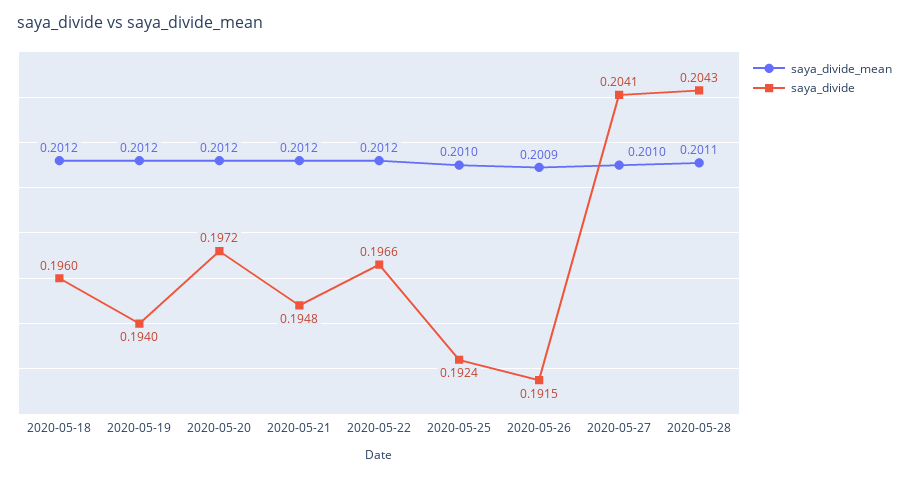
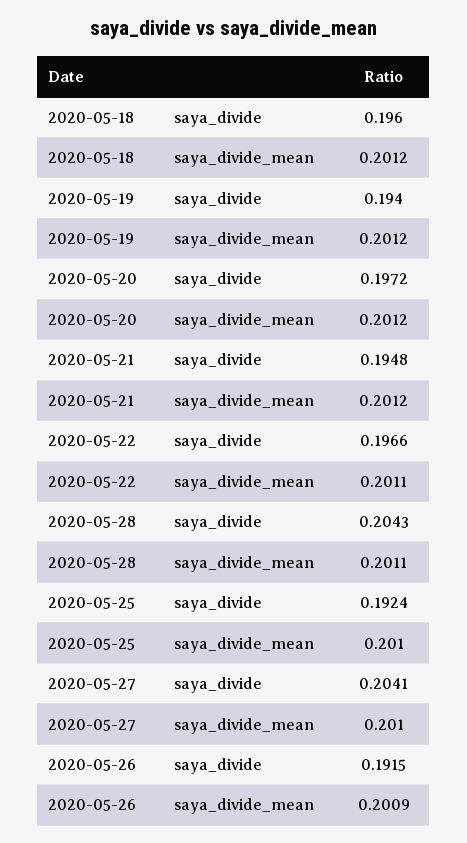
  {
    "saya_divide_mean": {
      "2020-05-18": 0.2012,
      "2020-05-19": 0.2012,
      "2020-05-20": 0.2012,
      "2020-05-21": 0.2012,
-     "2020-05-22": 0.2012,
+     "2020-05-22": 0.2011,
      "2020-05-25": 0.201,
      "2020-05-26": 0.2009,
      "2020-05-27": 0.201,
      "2020-05-28": 0.2011
    },
    "saya_divide": {
      "2020-05-18": 0.196,
      "2020-05-19": 0.194,
      "2020-05-20": 0.1972,
      "2020-05-21": 0.1948,
      "2020-05-22": 0.1966,
      "2020-05-25": 0.1924,
      "2020-05-26": 0.1915,
      "2020-05-27": 0.2041,
      "2020-05-28": 0.2043
    }
  }

